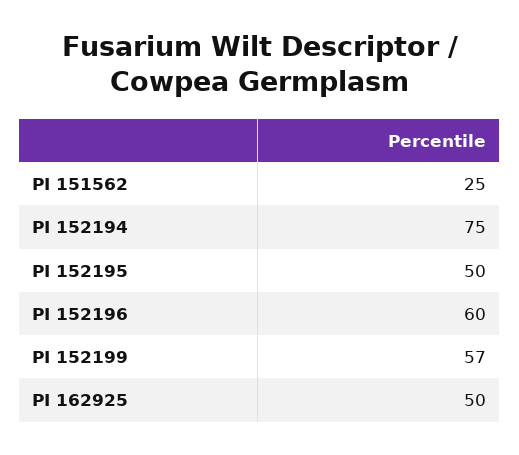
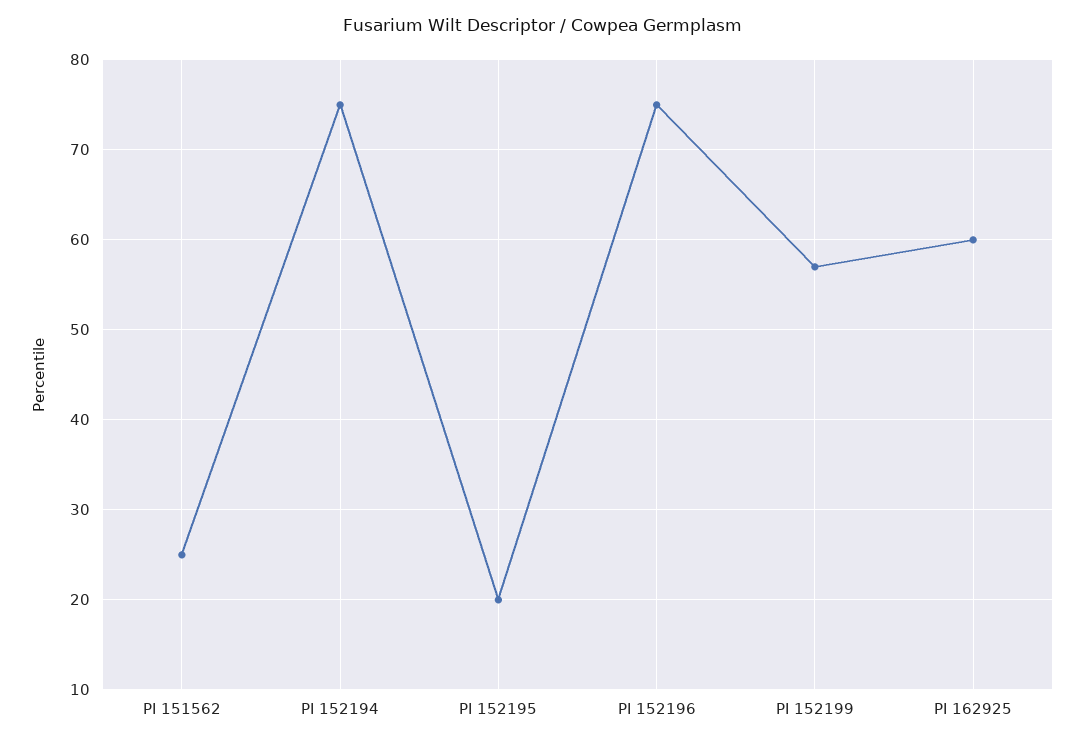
  {
    "PI 151562": 25,
    "PI 152194": 75,
-   "PI 152195": 50,
+   "PI 152195": 20,
-   "PI 152196": 60,
+   "PI 152196": 75,
    "PI 152199": 57,
-   "PI 162925": 50
+   "PI 162925": 60
  }

